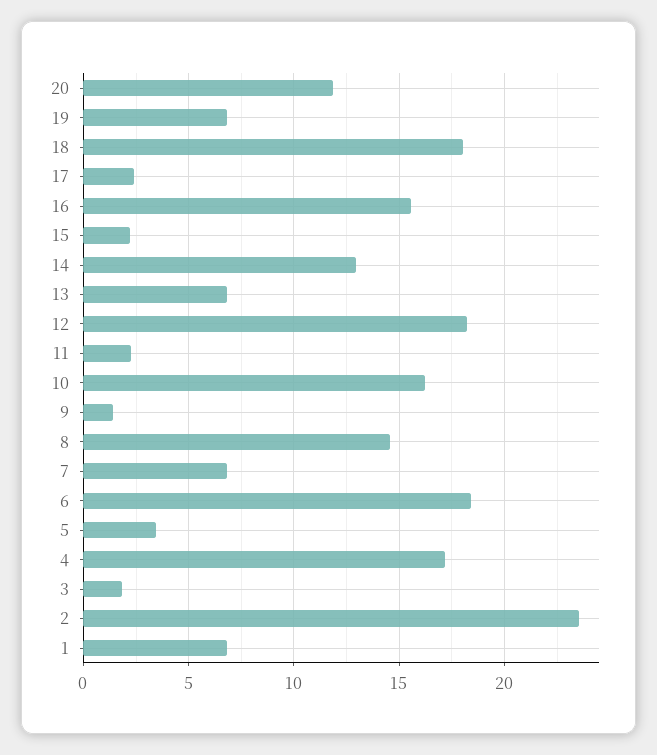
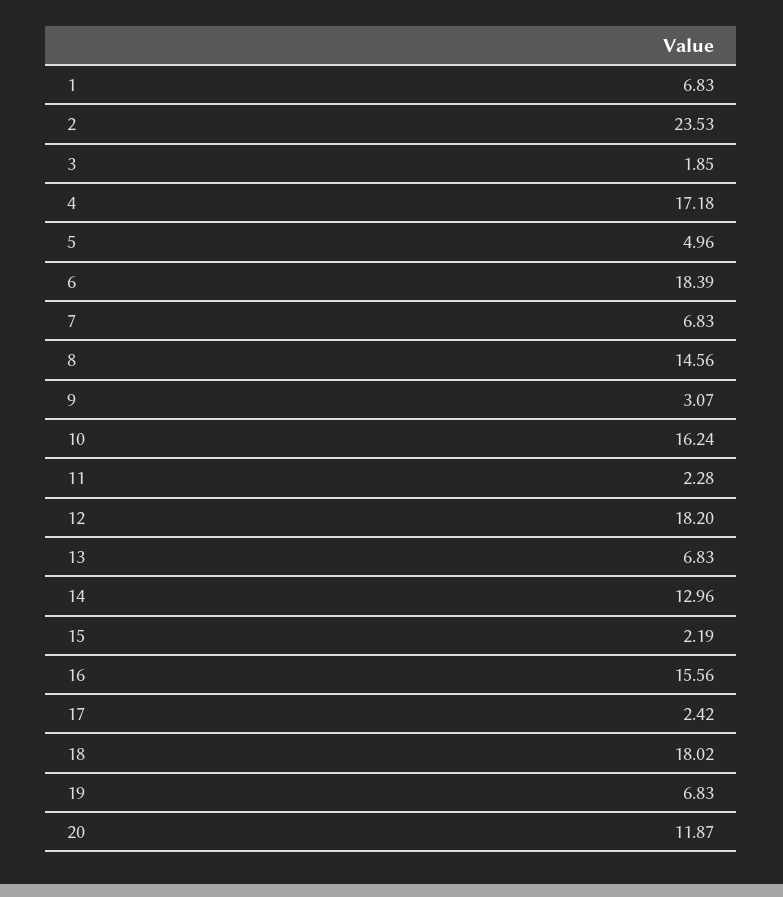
  {
    "20": 11.87,
    "19": 6.83,
    "18": 18.02,
    "17": 2.42,
    "16": 15.56,
    "15": 2.19,
    "14": 12.96,
    "13": 6.83,
    "12": 18.2,
    "11": 2.28,
    "10": 16.24,
-   "9": 1.5,
+   "9": 3.07,
    "8": 14.56,
    "7": 6.83,
    "6": 18.39,
-   "5": 3.5,
+   "5": 4.96,
    "4": 17.18,
    "3": 1.85,
    "2": 23.53,
    "1": 6.83
  }

